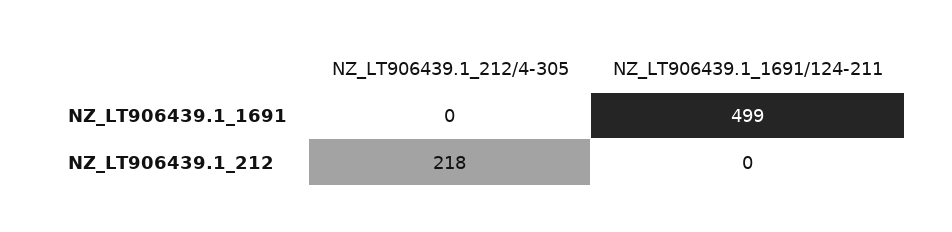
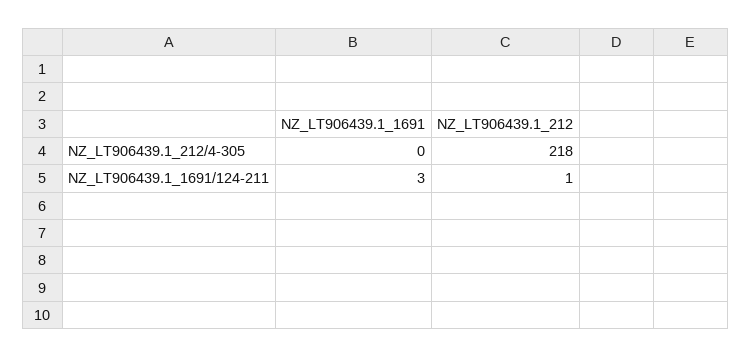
  {
    "NZ_LT906439.1_212/4-305": {
      "NZ_LT906439.1_1691": 0,
      "NZ_LT906439.1_212": 218
    },
    "NZ_LT906439.1_1691/124-211": {
-     "NZ_LT906439.1_1691": 499,
+     "NZ_LT906439.1_1691": 3,
-     "NZ_LT906439.1_212": 0
+     "NZ_LT906439.1_212": 1
    }
  }

